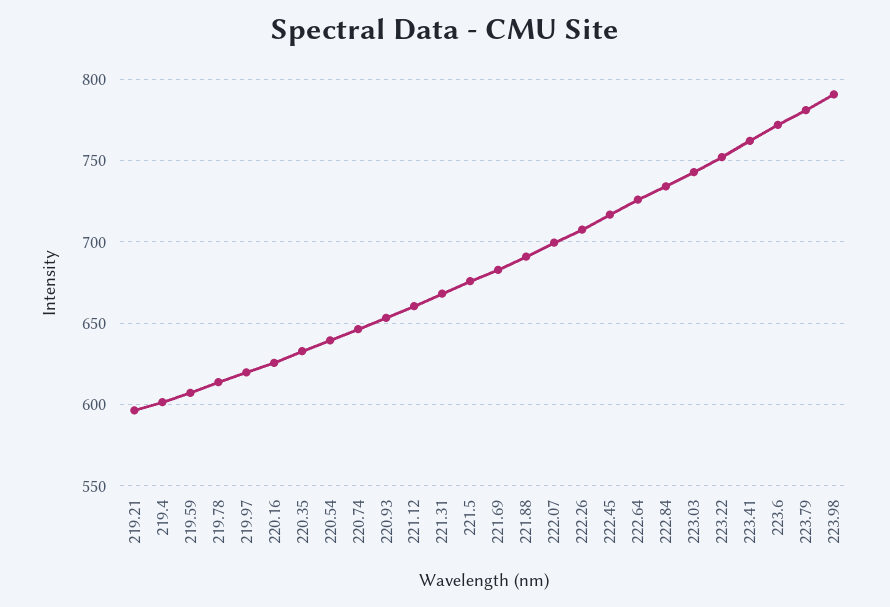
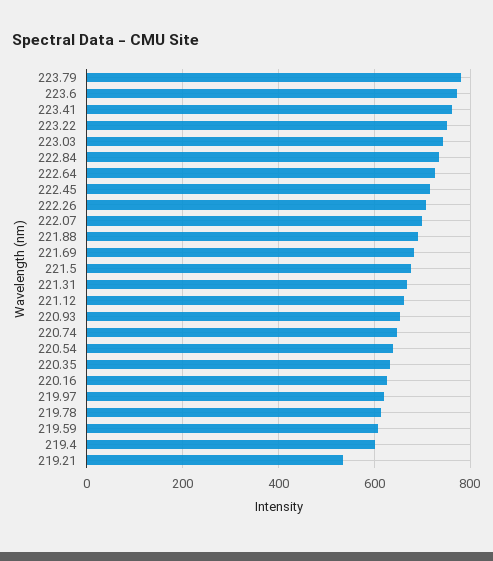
  {
-   "219.21": 595,
+   "219.21": 540,
    "219.4": 600,
    "219.59": 605,
    "219.78": 615,
    "219.97": 620,
    "220.16": 625,
    "220.35": 635,
    "220.54": 640,
    "220.74": 645,
    "220.93": 655,
    "221.12": 660,
    "221.31": 670,
    "221.5": 675,
    "221.69": 685,
    "221.88": 690,
    "222.07": 700,
    "222.26": 710,
    "222.45": 715,
    "222.64": 725,
    "222.84": 735,
    "223.03": 745,
    "223.22": 750,
    "223.41": 760,
    "223.6": 770,
-   "223.79": 780,
+   "223.79": 780
-   "223.98": 790
  }

